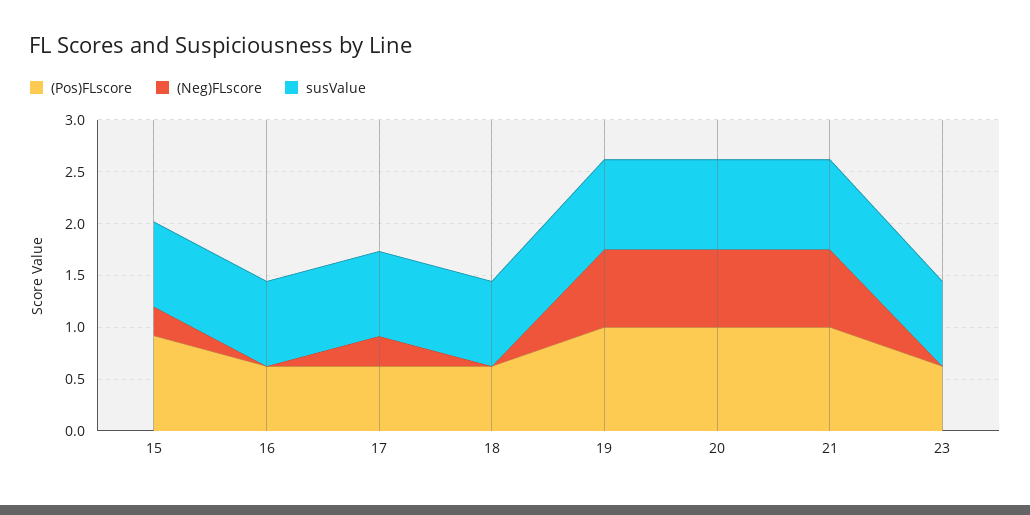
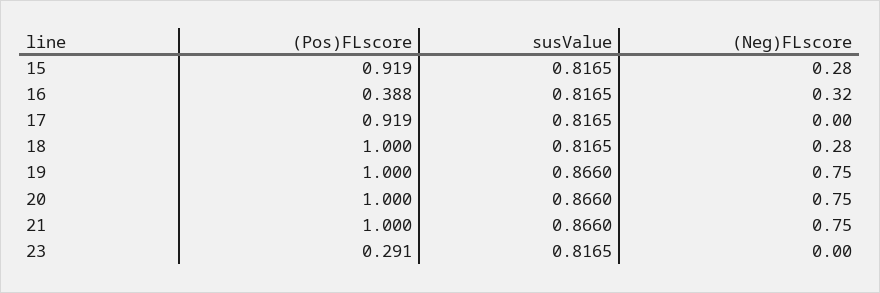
  {
    "(Pos)FLscore": {
      "15": 0.919,
-     "16": 0.6,
+     "16": 0.388,
-     "17": 0.6,
+     "17": 0.919,
-     "18": 0.6,
+     "18": 1,
      "19": 1,
      "20": 1,
      "21": 1,
-     "23": 0.6
+     "23": 0.291
    },
    "(Neg)FLscore": {
      "15": 0.28,
-     "16": 0,
+     "16": 0.32,
-     "17": 0.3,
+     "17": 0,
-     "18": 0,
+     "18": 0.28,
      "19": 0.75,
      "20": 0.75,
      "21": 0.75,
      "23": 0
    },
    "susValue": {
      "15": 0.8165,
      "16": 0.8165,
      "17": 0.8165,
      "18": 0.8165,
      "19": 0.866,
      "20": 0.866,
      "21": 0.866,
      "23": 0.8165
    }
  }

